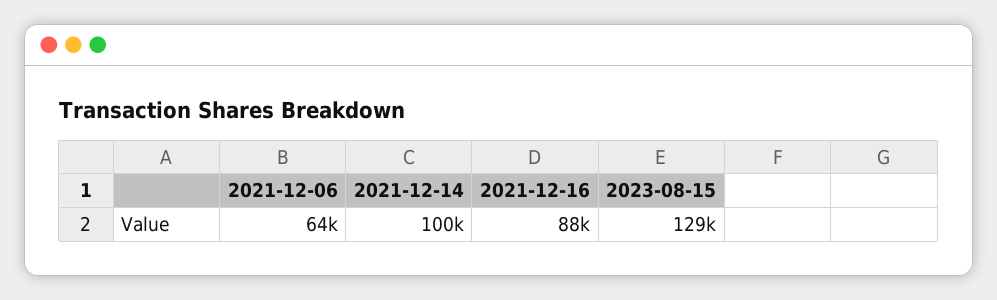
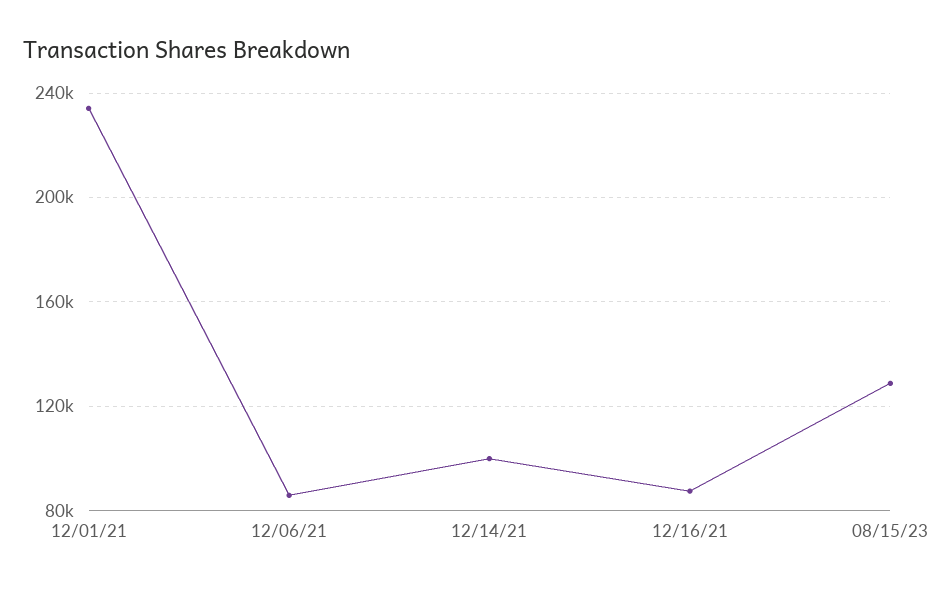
  {
-   "2021-12-06": 64000,
+   "2021-12-06": 85000,
    "2021-12-14": 100000,
    "2021-12-16": 88000,
-   "2023-08-15": 129000
+   "2023-08-15": 129000,
+   "12/01/21": 235000
  }

